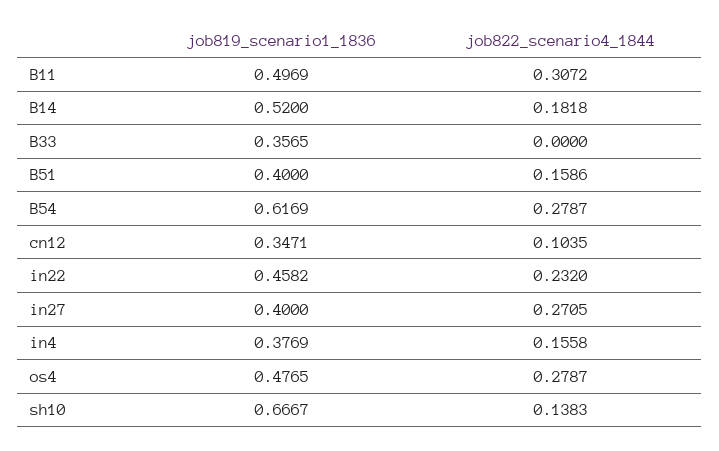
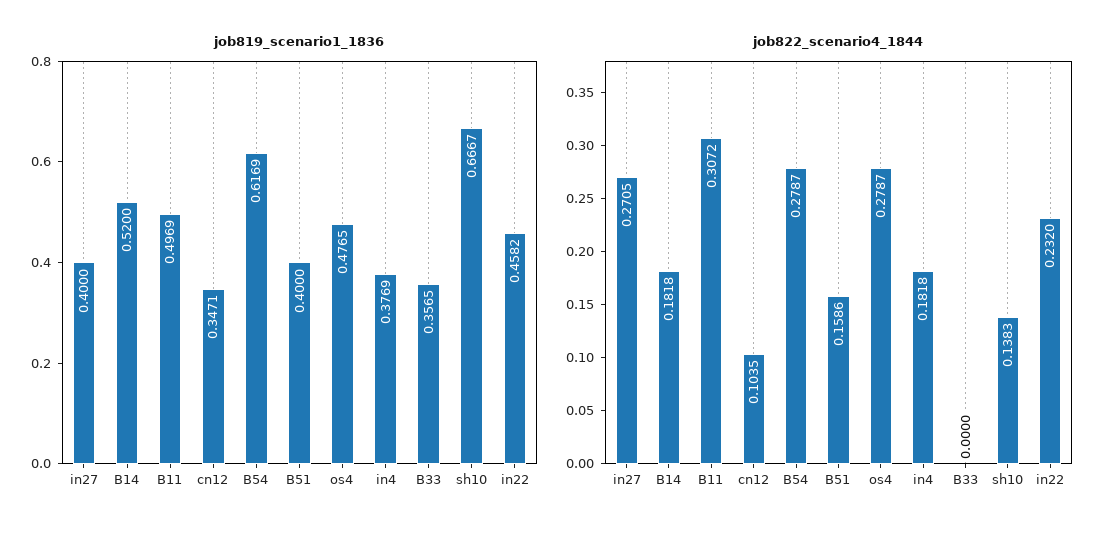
  {
    "job819_scenario1_1836": {
      "B11": 0.4969,
      "B14": 0.52,
      "B33": 0.3565,
      "B51": 0.4,
      "B54": 0.6169,
      "cn12": 0.3471,
      "in22": 0.4582,
      "in27": 0.4,
      "in4": 0.3769,
      "os4": 0.4765,
      "sh10": 0.6667
    },
    "job822_scenario4_1844": {
      "B11": 0.3072,
      "B14": 0.1818,
      "B33": 0,
      "B51": 0.1586,
      "B54": 0.2787,
      "cn12": 0.1035,
      "in22": 0.232,
      "in27": 0.2705,
-     "in4": 0.1558,
+     "in4": 0.1818,
      "os4": 0.2787,
      "sh10": 0.1383
    }
  }

